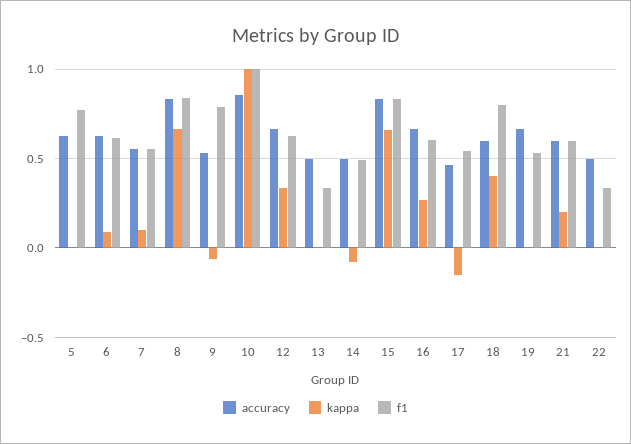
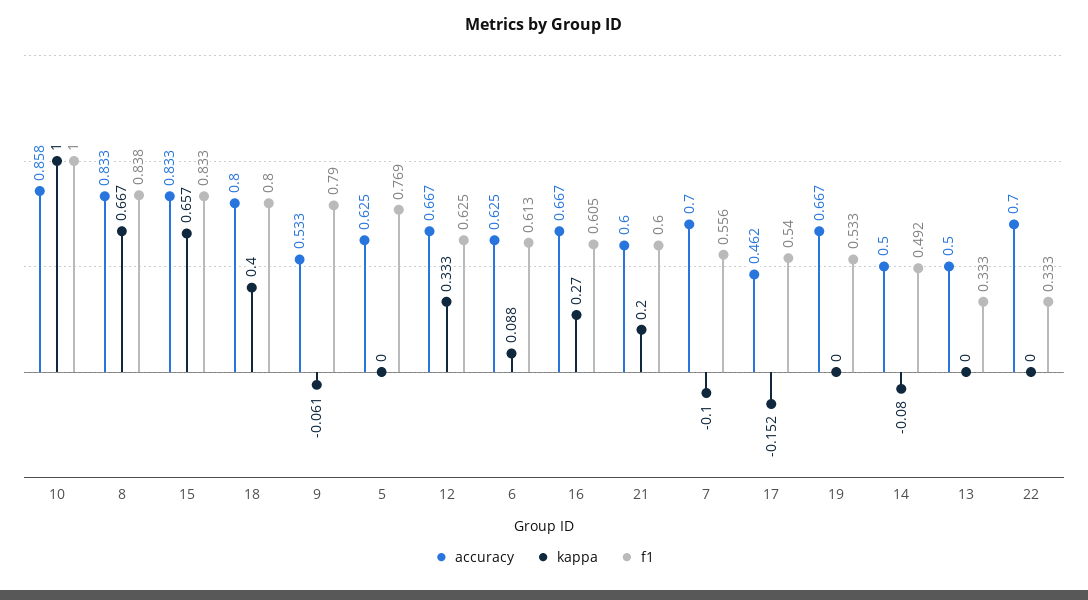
  {
    "accuracy": {
      "5": 0.625,
      "6": 0.625,
-     "7": 0.55,
+     "7": 0.7,
      "8": 0.833,
      "9": 0.533,
      "10": 0.858,
      "12": 0.667,
      "13": 0.5,
      "14": 0.5,
      "15": 0.833,
      "16": 0.667,
      "17": 0.462,
-     "18": 0.6,
+     "18": 0.8,
      "19": 0.667,
      "21": 0.6,
-     "22": 0.5
+     "22": 0.7
    },
    "kappa": {
      "5": 0,
      "6": 0.088,
-     "7": 0.1,
+     "7": -0.1,
      "8": 0.667,
      "9": -0.061,
      "10": 1,
      "12": 0.333,
      "13": 0,
      "14": -0.08,
      "15": 0.657,
      "16": 0.27,
      "17": -0.152,
      "18": 0.4,
      "19": 0,
      "21": 0.2,
      "22": 0
    },
    "f1": {
      "5": 0.769,
      "6": 0.613,
      "7": 0.556,
      "8": 0.838,
      "9": 0.79,
      "10": 1,
      "12": 0.625,
      "13": 0.333,
      "14": 0.492,
      "15": 0.833,
      "16": 0.605,
      "17": 0.54,
      "18": 0.8,
      "19": 0.533,
      "21": 0.6,
      "22": 0.333
    }
  }

